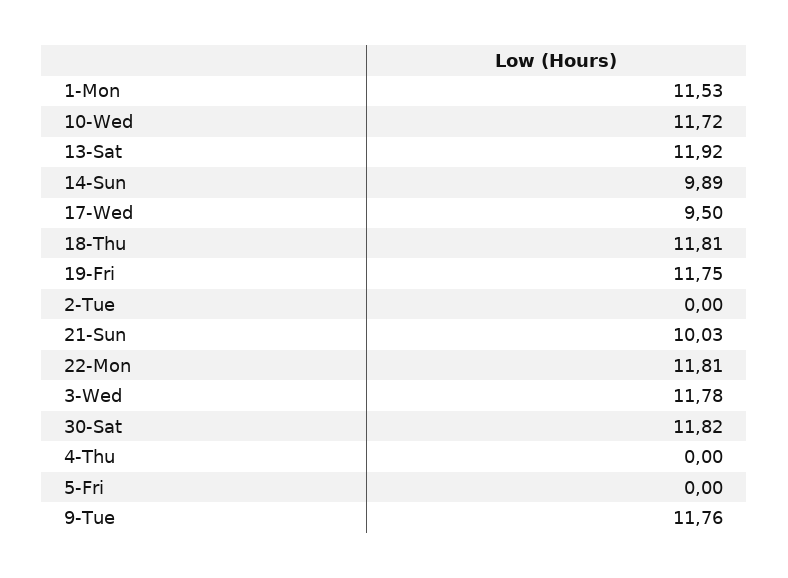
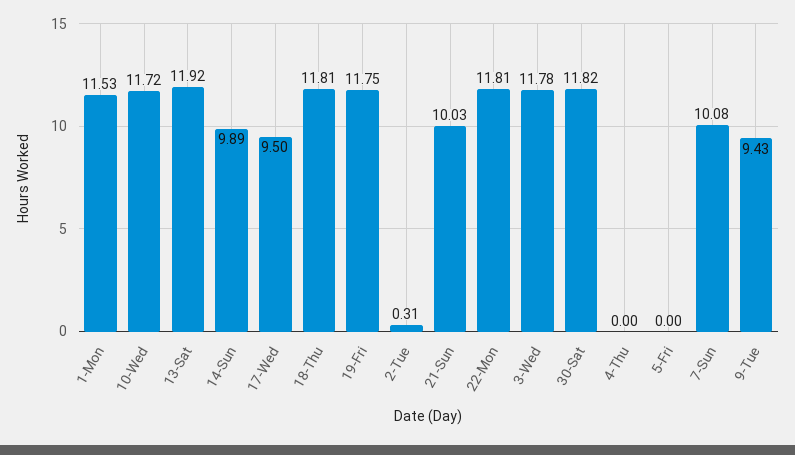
  {
    "1-Mon": 11.53,
    "10-Wed": 11.72,
    "13-Sat": 11.92,
    "14-Sun": 9.89,
    "17-Wed": 9.5,
    "18-Thu": 11.81,
    "19-Fri": 11.75,
-   "2-Tue": 0,
+   "2-Tue": 0.31,
    "21-Sun": 10.03,
    "22-Mon": 11.81,
    "3-Wed": 11.78,
    "30-Sat": 11.82,
    "4-Thu": 0,
    "5-Fri": 0,
-   "9-Tue": 11.76
+   "9-Tue": 9.43,
+   "7-Sun": 10.08
  }

